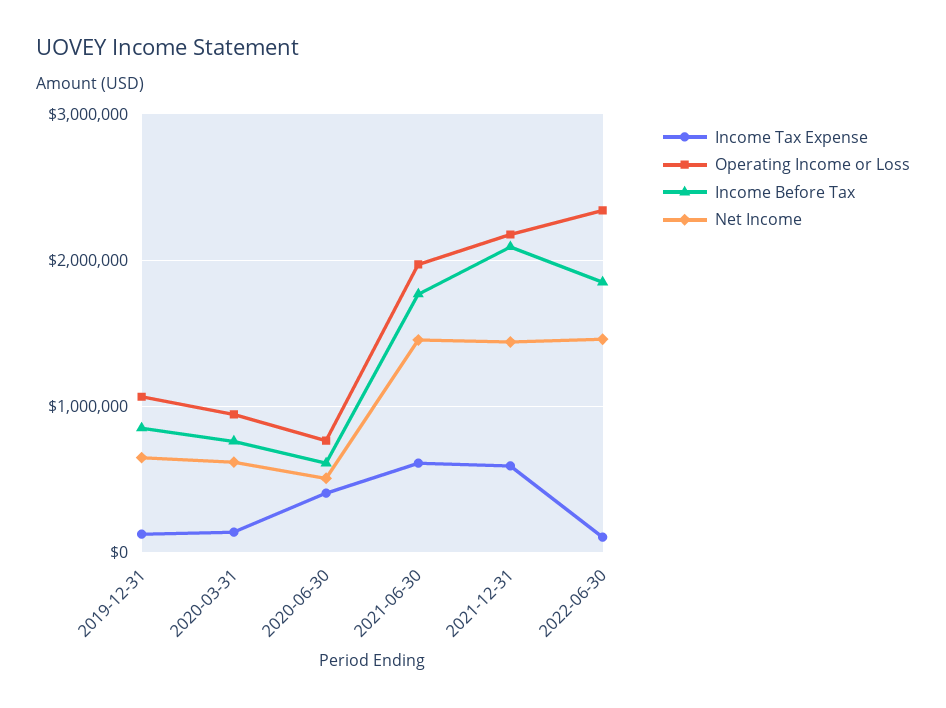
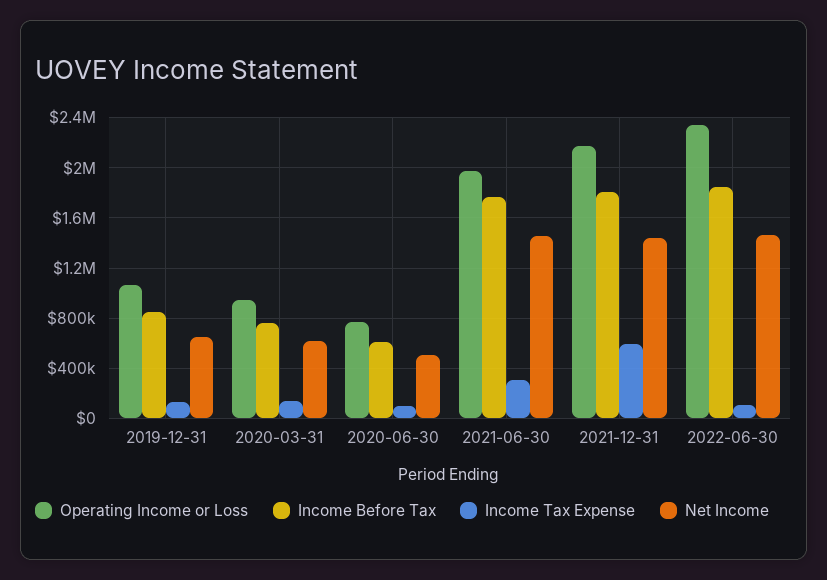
  {
    "Income Tax Expense": {
      "2019-12-31": 150000,
      "2020-03-31": 150000,
-     "2020-06-30": 400000,
+     "2020-06-30": 100000,
-     "2021-06-30": 600000,
+     "2021-06-30": 300000,
      "2021-12-31": 600000,
      "2022-06-30": 100000
    },
    "Operating Income or Loss": {
      "2019-12-31": 1050000,
      "2020-03-31": 950000,
      "2020-06-30": 750000,
      "2021-06-30": 1950000,
      "2021-12-31": 2200000,
      "2022-06-30": 2350000
    },
    "Income Before Tax": {
      "2019-12-31": 850000,
      "2020-03-31": 750000,
      "2020-06-30": 600000,
      "2021-06-30": 1750000,
-     "2021-12-31": 2100000,
+     "2021-12-31": 1800000,
      "2022-06-30": 1850000
    },
    "Net Income": {
      "2019-12-31": 650000,
      "2020-03-31": 600000,
      "2020-06-30": 500000,
      "2021-06-30": 1450000,
      "2021-12-31": 1450000,
      "2022-06-30": 1450000
    }
  }

